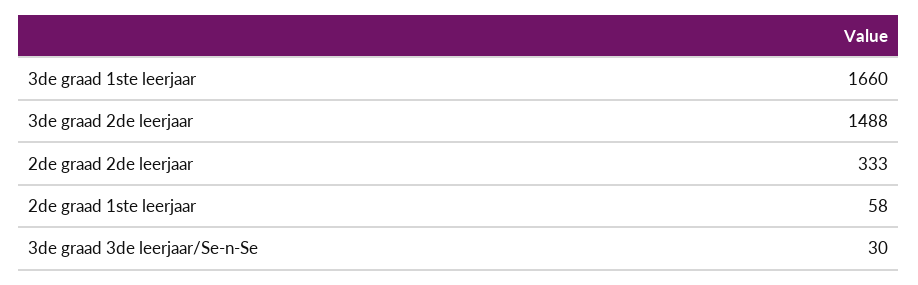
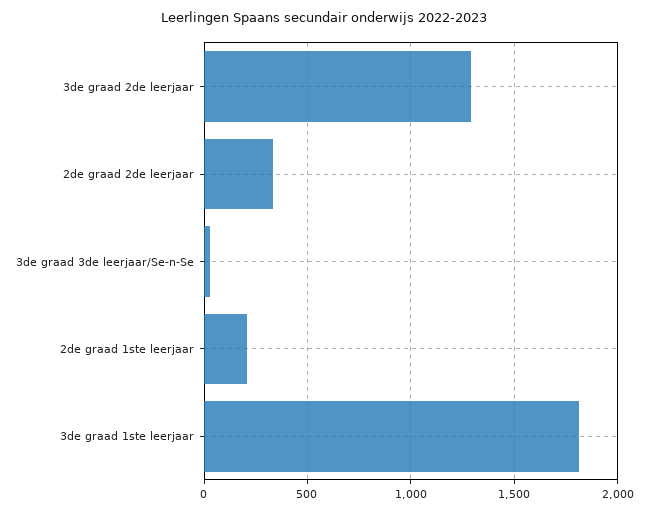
  {
-   "3de graad 1ste leerjaar": 1660,
+   "3de graad 1ste leerjaar": 1800,
-   "3de graad 2de leerjaar": 1488,
+   "3de graad 2de leerjaar": 1300,
    "2de graad 2de leerjaar": 333,
-   "2de graad 1ste leerjaar": 58,
+   "2de graad 1ste leerjaar": 200,
    "3de graad 3de leerjaar/Se-n-Se": 30
  }

